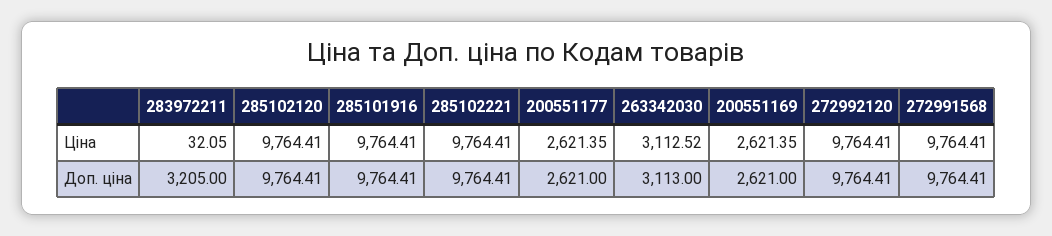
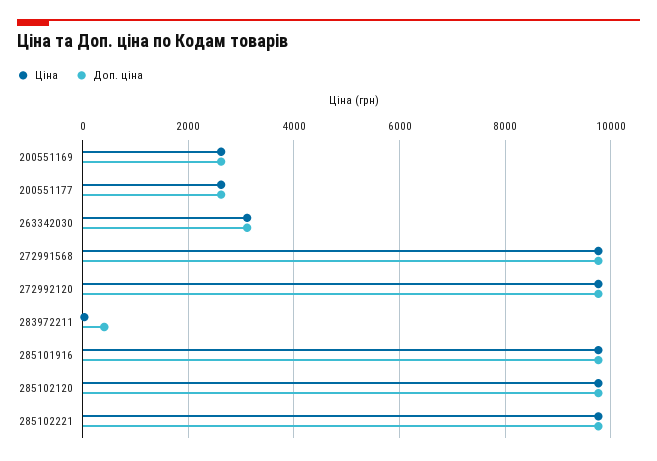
  {
    "Ціна": {
      "283972211": 32.05,
      "285102120": 9764.41,
      "285101916": 9764.41,
      "285102221": 9764.41,
      "200551177": 2621.35,
      "263342030": 3112.52,
      "200551169": 2621.35,
      "272992120": 9764.41,
      "272991568": 9764.41
    },
    "Доп. ціна": {
-     "283972211": 3205,
+     "283972211": 400,
      "285102120": 9764.41,
      "285101916": 9764.41,
      "285102221": 9764.41,
      "200551177": 2621,
      "263342030": 3113,
      "200551169": 2621,
      "272992120": 9764.41,
      "272991568": 9764.41
    }
  }

